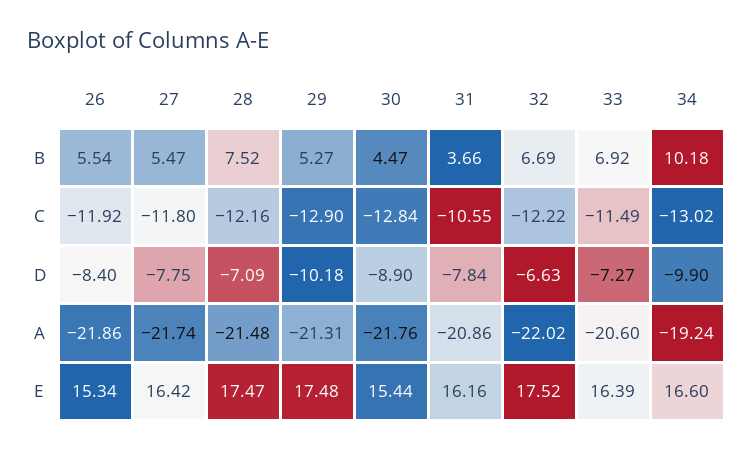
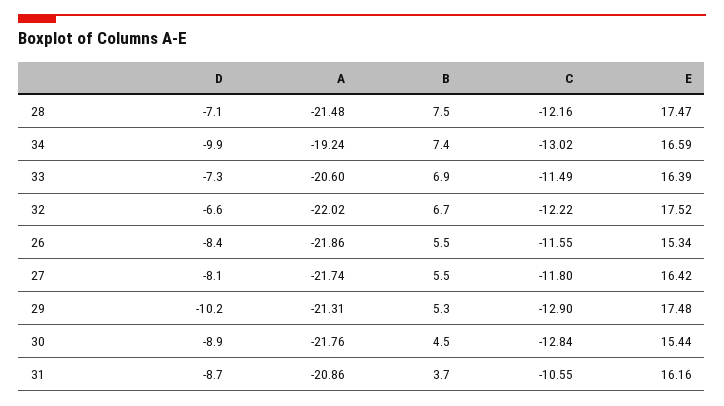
  {
    "26": {
      "B": 5.54,
-     "C": -11.92,
+     "C": -11.55,
      "D": -8.4,
      "A": -21.86,
      "E": 15.34
    },
    "27": {
      "B": 5.47,
      "C": -11.8,
-     "D": -7.75,
+     "D": -8.1,
      "A": -21.74,
      "E": 16.42
    },
    "28": {
      "B": 7.52,
      "C": -12.16,
      "D": -7.09,
      "A": -21.48,
      "E": 17.47
    },
    "29": {
      "B": 5.27,
      "C": -12.9,
      "D": -10.18,
      "A": -21.31,
      "E": 17.48
    },
    "30": {
      "B": 4.47,
      "C": -12.84,
      "D": -8.9,
      "A": -21.76,
      "E": 15.44
    },
    "31": {
      "B": 3.66,
      "C": -10.55,
-     "D": -7.84,
+     "D": -8.7,
      "A": -20.86,
      "E": 16.16
    },
    "32": {
      "B": 6.69,
      "C": -12.22,
      "D": -6.63,
      "A": -22.02,
      "E": 17.52
    },
    "33": {
      "B": 6.92,
      "C": -11.49,
      "D": -7.27,
      "A": -20.6,
      "E": 16.39
    },
    "34": {
-     "B": 10.18,
+     "B": 7.4,
      "C": -13.02,
      "D": -9.9,
      "A": -19.24,
-     "E": 16.6
+     "E": 16.59
    }
  }

